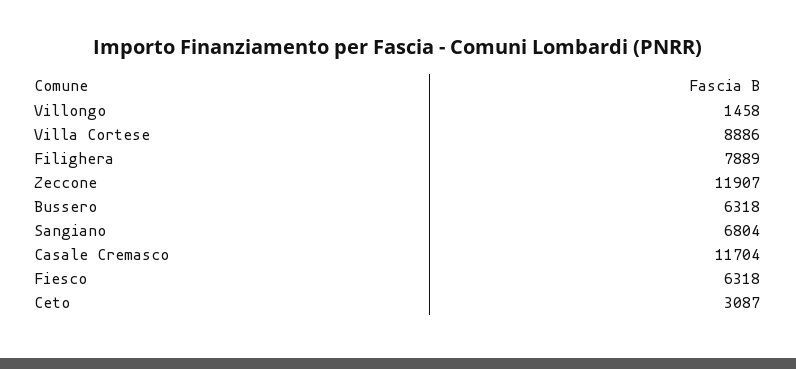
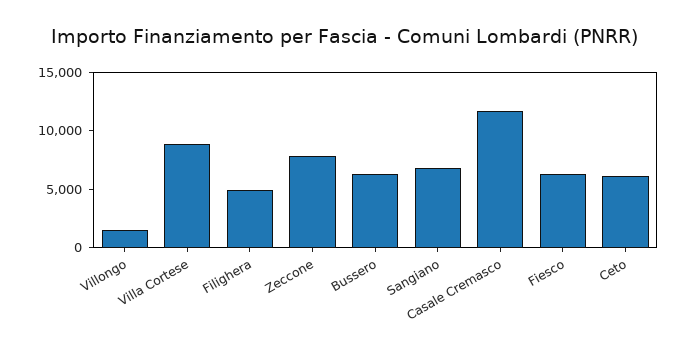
  {
    "Villongo": 1458,
    "Villa Cortese": 8886,
-   "Filighera": 7889,
+   "Filighera": 5000,
-   "Zeccone": 11907,
+   "Zeccone": 8000,
    "Bussero": 6318,
    "Sangiano": 6804,
    "Casale Cremasco": 11704,
    "Fiesco": 6318,
-   "Ceto": 3087
+   "Ceto": 6000
  }

